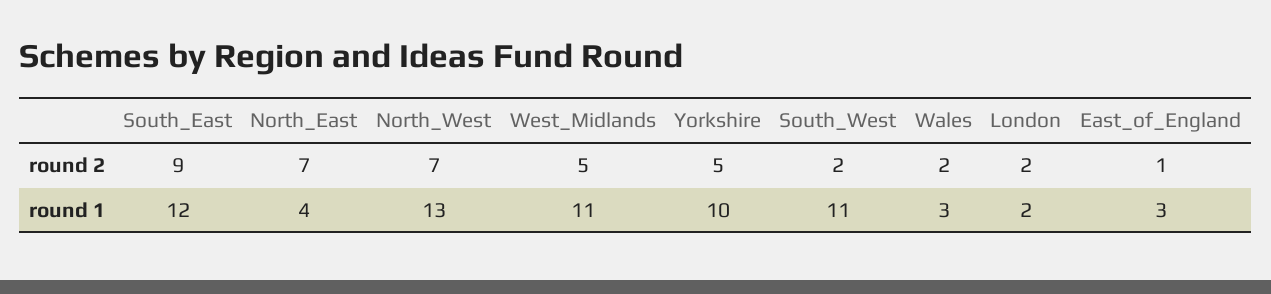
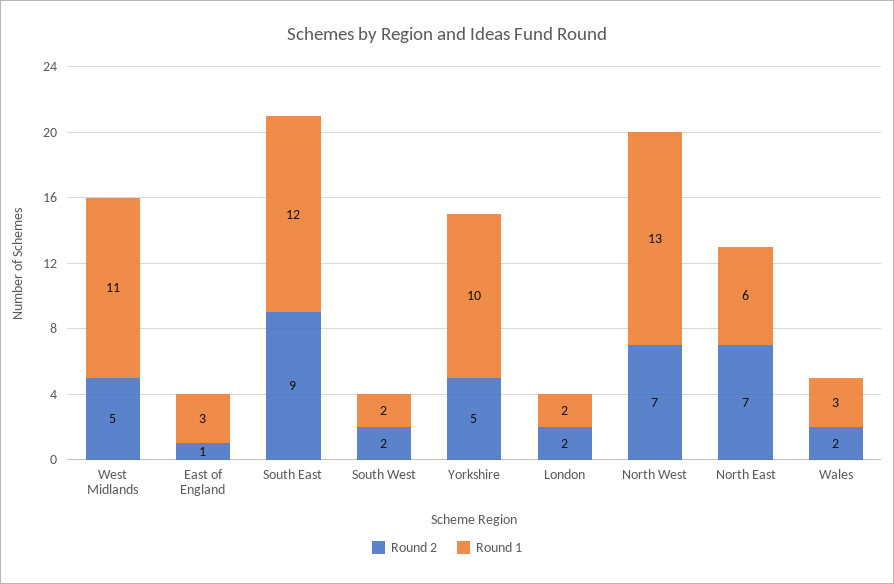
  {
    "round 2": {
      "South_East": 9,
      "North_East": 7,
      "North_West": 7,
      "West_Midlands": 5,
      "Yorkshire": 5,
      "South_West": 2,
      "Wales": 2,
      "London": 2,
      "East_of_England": 1
    },
    "round 1": {
      "South_East": 12,
-     "North_East": 4,
+     "North_East": 6,
      "North_West": 13,
      "West_Midlands": 11,
      "Yorkshire": 10,
-     "South_West": 11,
+     "South_West": 2,
      "Wales": 3,
      "London": 2,
      "East_of_England": 3
    }
  }

